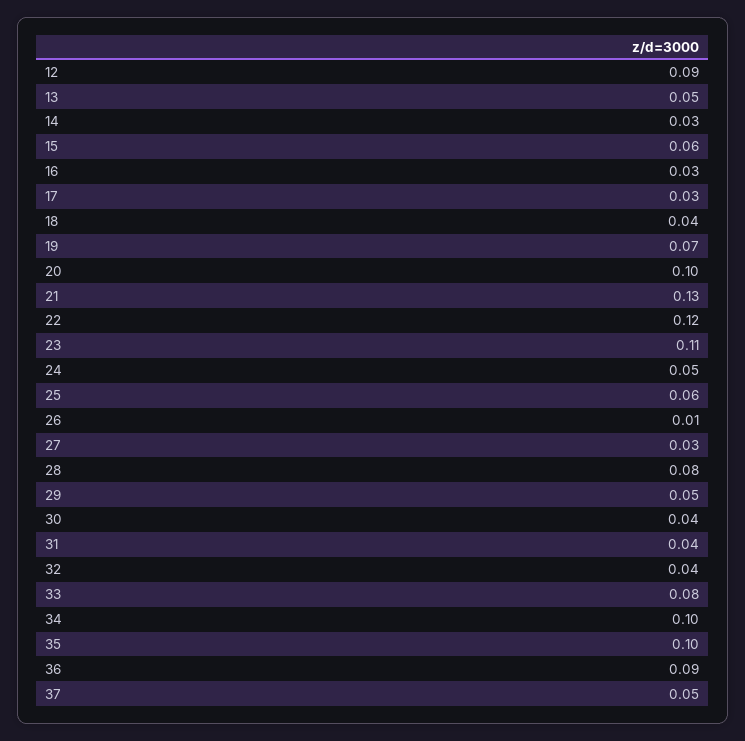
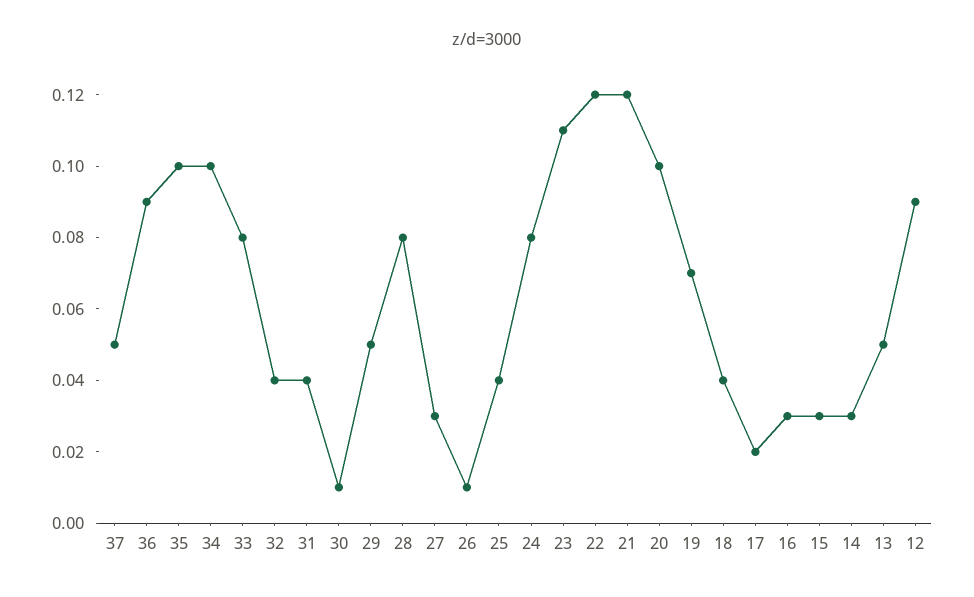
  {
    "12": 0.09,
    "13": 0.05,
    "14": 0.03,
-   "15": 0.06,
+   "15": 0.03,
    "16": 0.03,
-   "17": 0.03,
+   "17": 0.02,
    "18": 0.04,
    "19": 0.07,
    "20": 0.1,
-   "21": 0.13,
+   "21": 0.12,
    "22": 0.12,
    "23": 0.11,
-   "24": 0.05,
+   "24": 0.08,
-   "25": 0.06,
+   "25": 0.04,
    "26": 0.01,
    "27": 0.03,
    "28": 0.08,
    "29": 0.05,
-   "30": 0.04,
+   "30": 0.01,
    "31": 0.04,
    "32": 0.04,
    "33": 0.08,
    "34": 0.1,
    "35": 0.1,
    "36": 0.09,
    "37": 0.05
  }

